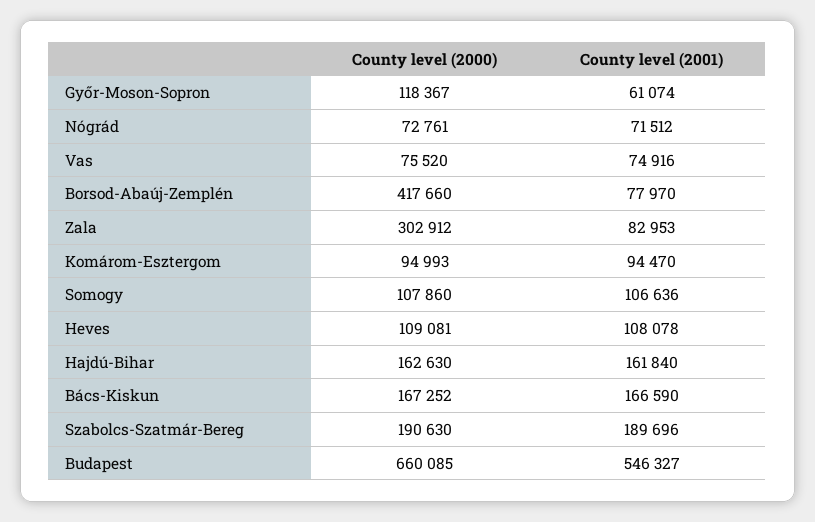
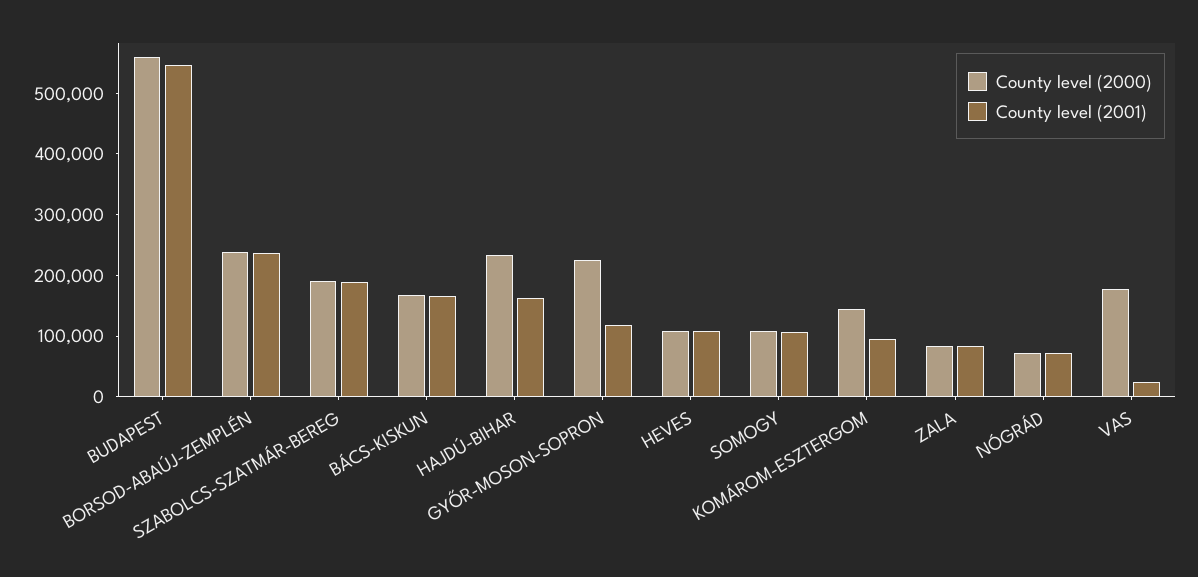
  {
    "County level (2000)": {
-     "Győr-Moson-Sopron": 118367,
+     "Győr-Moson-Sopron": 220000,
      "Nógrád": 72761,
-     "Vas": 75520,
+     "Vas": 180000,
-     "Borsod-Abaúj-Zemplén": 417660,
+     "Borsod-Abaúj-Zemplén": 240000,
-     "Zala": 302912,
+     "Zala": 80000,
-     "Komárom-Esztergom": 94993,
+     "Komárom-Esztergom": 140000,
      "Somogy": 107860,
      "Heves": 109081,
-     "Hajdú-Bihar": 162630,
+     "Hajdú-Bihar": 240000,
      "Bács-Kiskun": 167252,
      "Szabolcs-Szatmár-Bereg": 190630,
-     "Budapest": 660085
+     "Budapest": 560000
    },
    "County level (2001)": {
-     "Győr-Moson-Sopron": 61074,
+     "Győr-Moson-Sopron": 120000,
      "Nógrád": 71512,
-     "Vas": 74916,
+     "Vas": 20000,
-     "Borsod-Abaúj-Zemplén": 77970,
+     "Borsod-Abaúj-Zemplén": 240000,
      "Zala": 82953,
      "Komárom-Esztergom": 94470,
      "Somogy": 106636,
      "Heves": 108078,
      "Hajdú-Bihar": 161840,
      "Bács-Kiskun": 166590,
      "Szabolcs-Szatmár-Bereg": 189696,
      "Budapest": 546327
    }
  }

